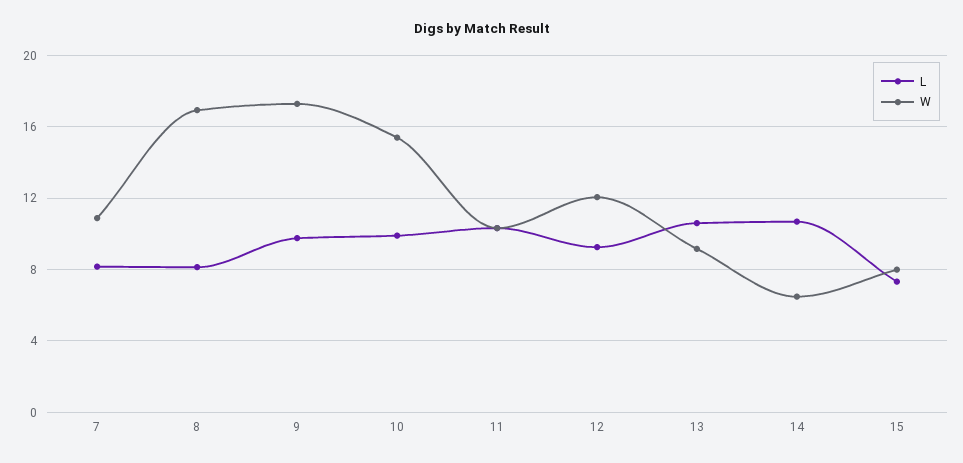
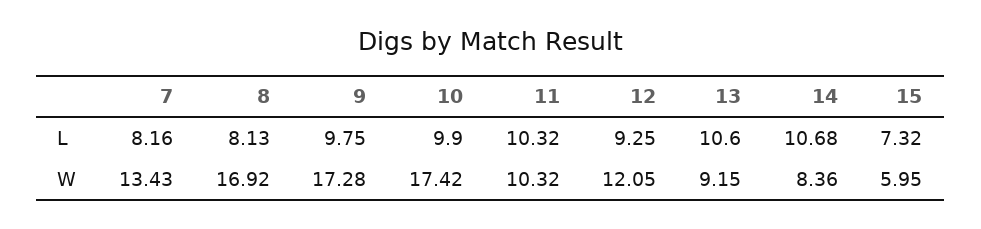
  {
    "L": {
      "7": 8.16,
      "8": 8.13,
      "9": 9.75,
      "10": 9.9,
      "11": 10.32,
      "12": 9.25,
      "13": 10.6,
      "14": 10.68,
      "15": 7.32
    },
    "W": {
-     "7": 11,
+     "7": 13.43,
      "8": 16.92,
      "9": 17.28,
-     "10": 15.5,
+     "10": 17.42,
      "11": 10.32,
      "12": 12.05,
      "13": 9.15,
-     "14": 6.5,
+     "14": 8.36,
-     "15": 8
+     "15": 5.95
    }
  }

